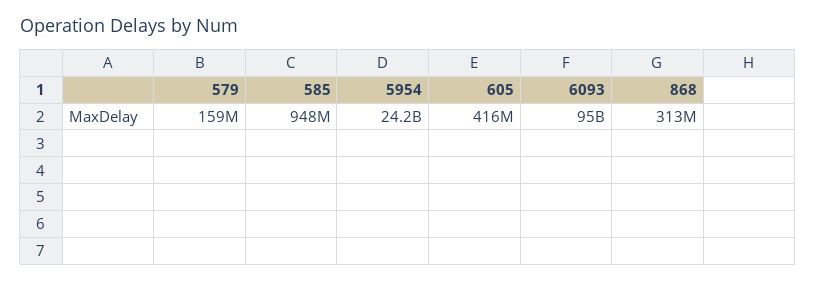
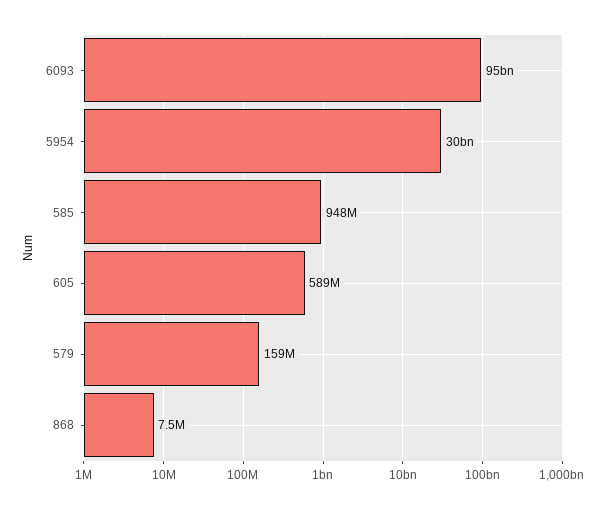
  {
    "579": 159000000,
    "585": 948000000,
-   "5954": 24200000000,
+   "5954": 30000000000,
-   "605": 416000000,
+   "605": 589000000,
    "6093": 95000000000,
-   "868": 313000000
+   "868": 7500000
  }

